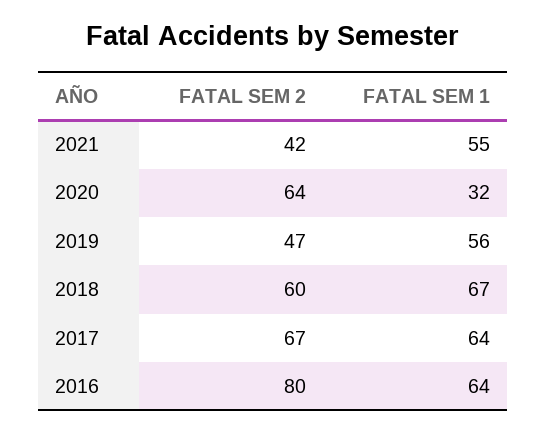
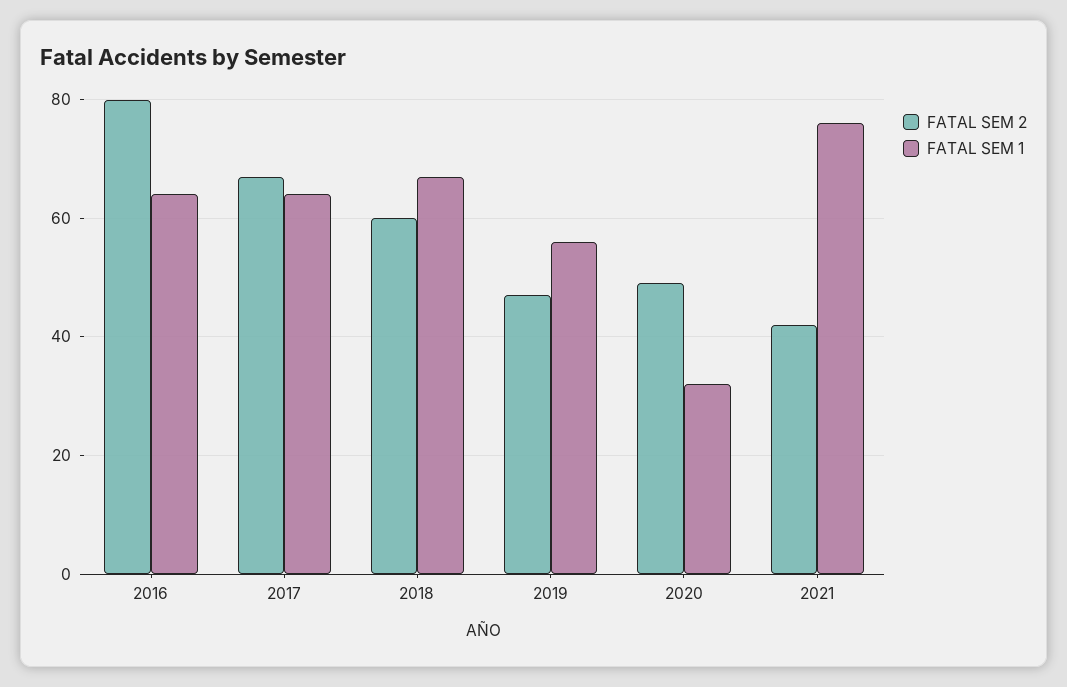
  {
    "FATAL SEM 2": {
      "2021": 42,
-     "2020": 64,
+     "2020": 50,
      "2019": 47,
      "2018": 60,
      "2017": 67,
      "2016": 80
    },
    "FATAL SEM 1": {
-     "2021": 55,
+     "2021": 75,
      "2020": 32,
      "2019": 56,
      "2018": 67,
      "2017": 64,
      "2016": 64
    }
  }

